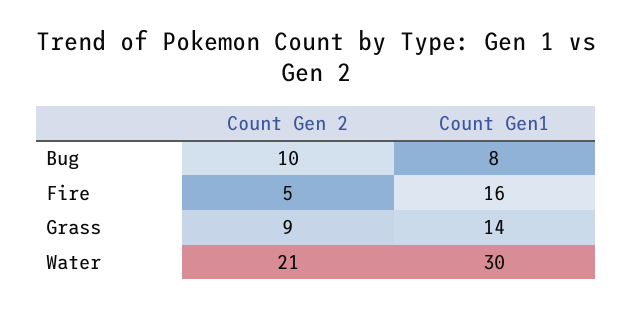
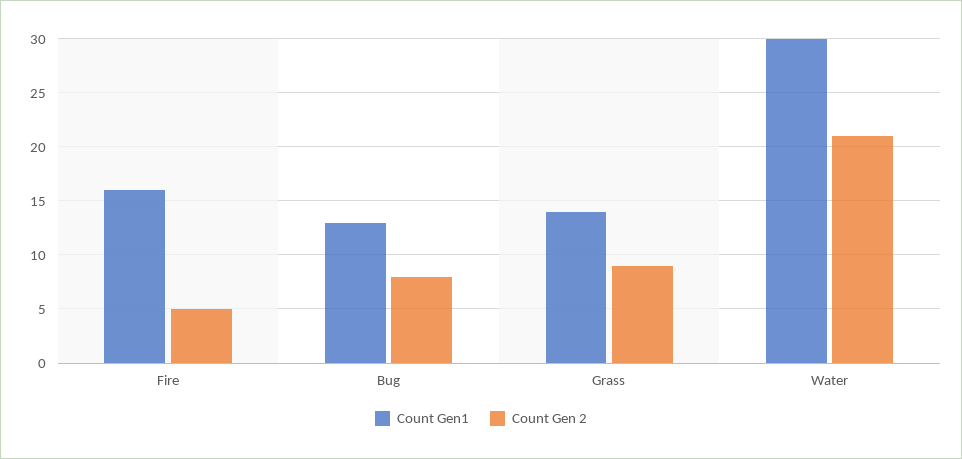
  {
    "Count Gen 2": {
-     "Bug": 10,
+     "Bug": 8,
      "Fire": 5,
      "Grass": 9,
      "Water": 21
    },
    "Count Gen1": {
-     "Bug": 8,
+     "Bug": 13,
      "Fire": 16,
      "Grass": 14,
      "Water": 30
    }
  }

